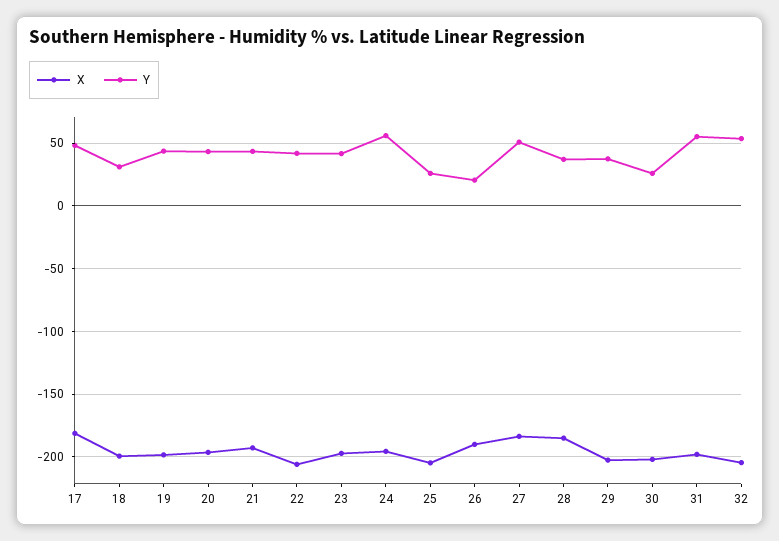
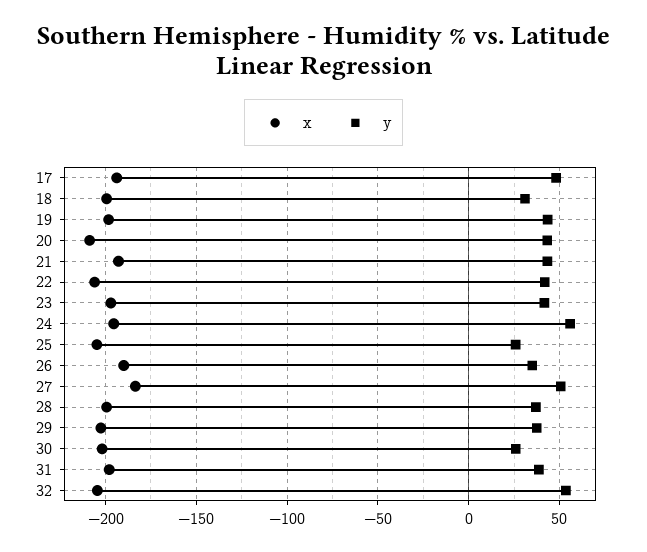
  {
    "X": {
-     "17": -180,
+     "17": -195,
      "18": -200,
      "19": -200,
-     "20": -195,
+     "20": -210,
      "21": -195,
      "22": -205,
      "23": -195,
      "24": -195,
      "25": -205,
      "26": -190,
      "27": -185,
-     "28": -185,
+     "28": -200,
      "29": -205,
      "30": -200,
      "31": -200,
      "32": -205
    },
    "Y": {
      "17": 50,
      "18": 30,
      "19": 45,
      "20": 45,
      "21": 45,
      "22": 40,
      "23": 40,
      "24": 55,
      "25": 25,
-     "26": 20,
+     "26": 35,
      "27": 50,
      "28": 35,
      "29": 35,
      "30": 25,
-     "31": 55,
+     "31": 40,
      "32": 55
    }
  }

